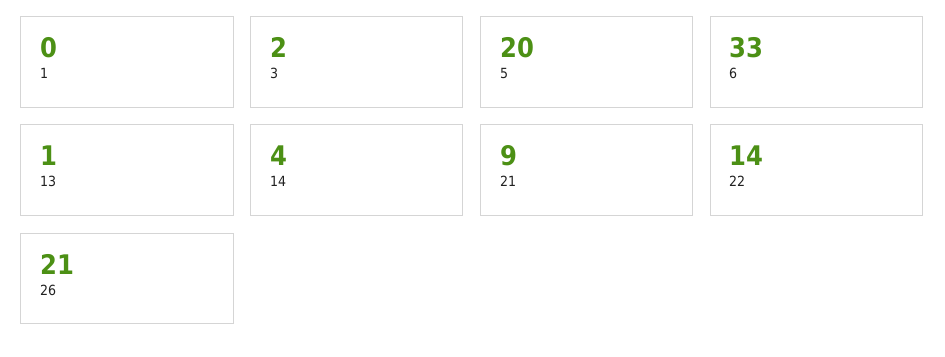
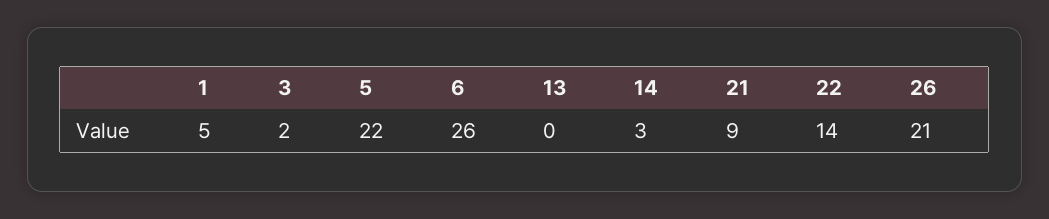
  {
-   "1": 0,
+   "1": 5,
    "3": 2,
-   "5": 20,
+   "5": 22,
-   "6": 33,
+   "6": 26,
-   "13": 1,
+   "13": 0,
-   "14": 4,
+   "14": 3,
    "21": 9,
    "22": 14,
    "26": 21
  }

